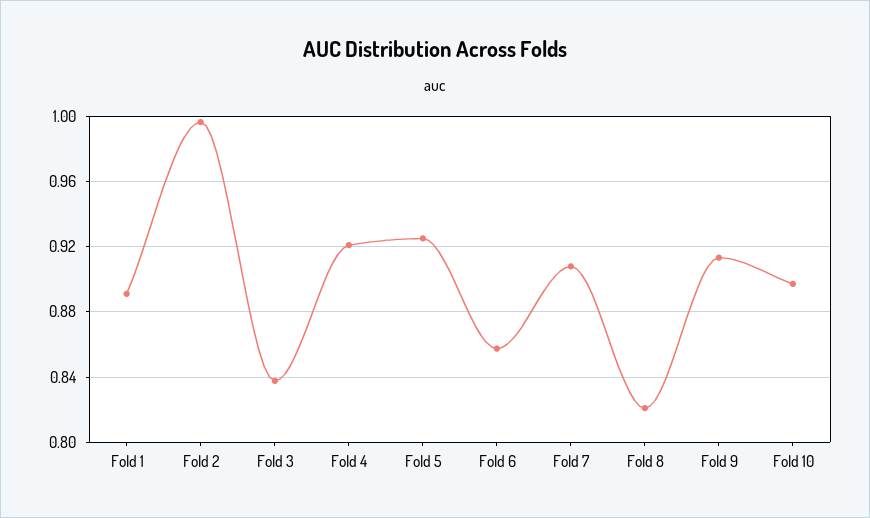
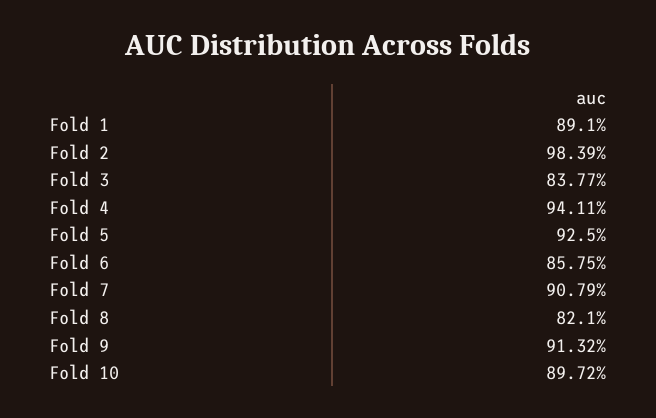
  {
    "Fold 1": 0.891,
-   "Fold 2": 0.995,
+   "Fold 2": 0.9839,
    "Fold 3": 0.8377,
-   "Fold 4": 0.92,
+   "Fold 4": 0.9411,
    "Fold 5": 0.925,
    "Fold 6": 0.8575,
    "Fold 7": 0.9079,
    "Fold 8": 0.821,
    "Fold 9": 0.9132,
    "Fold 10": 0.8972
  }

